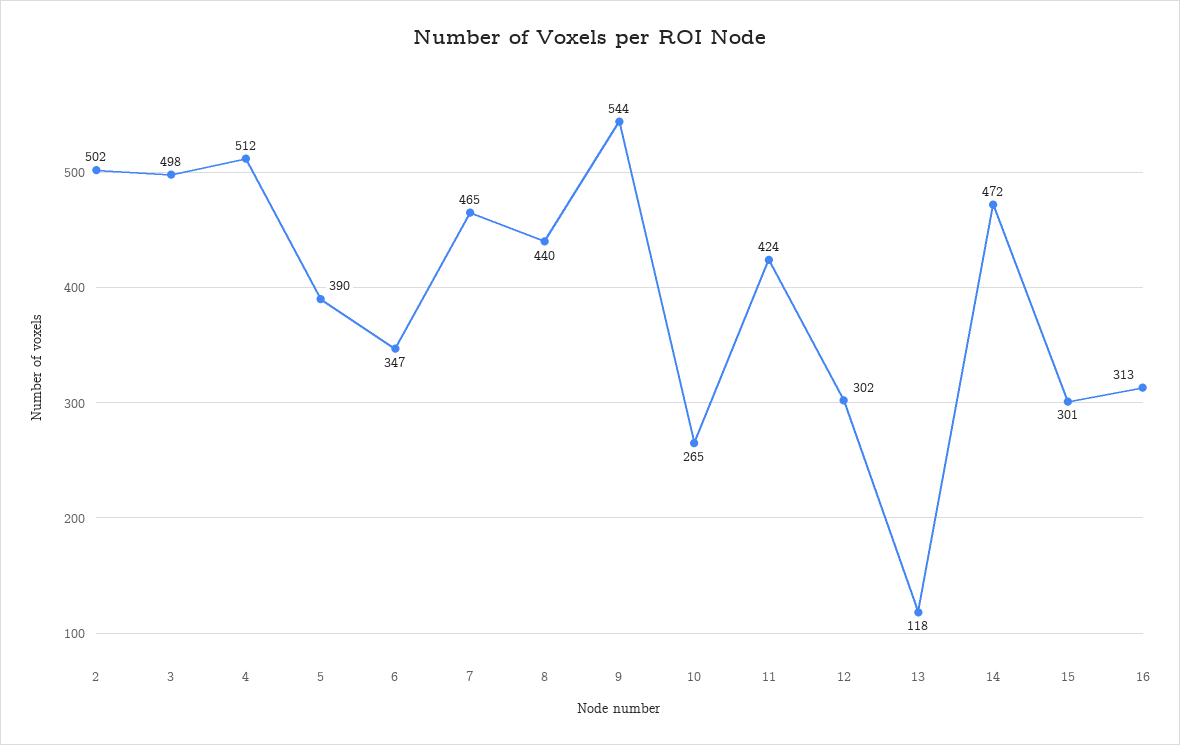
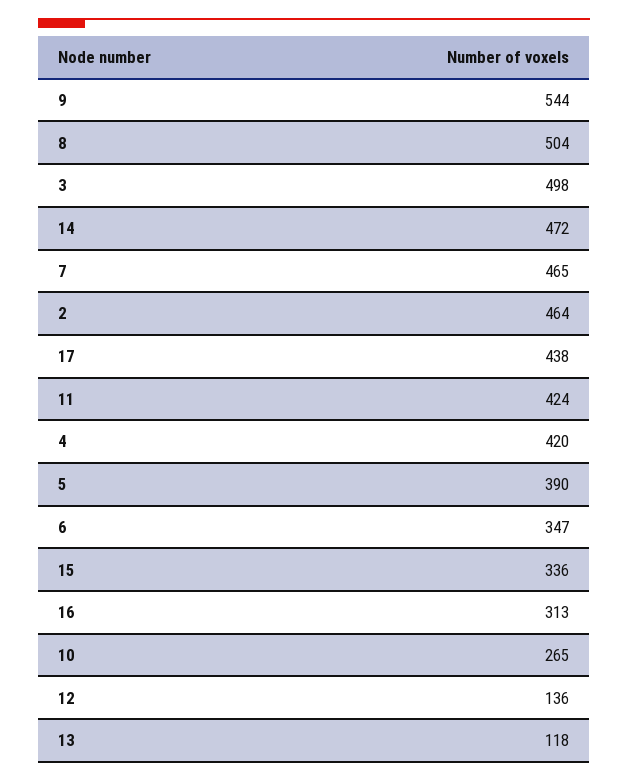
  {
-   "2": 502,
+   "2": 464,
    "3": 498,
-   "4": 512,
+   "4": 420,
    "5": 390,
    "6": 347,
    "7": 465,
-   "8": 440,
+   "8": 504,
    "9": 544,
    "10": 265,
    "11": 424,
-   "12": 302,
+   "12": 136,
    "13": 118,
    "14": 472,
-   "15": 301,
+   "15": 336,
-   "16": 313
+   "16": 313,
+   "17": 438
  }

